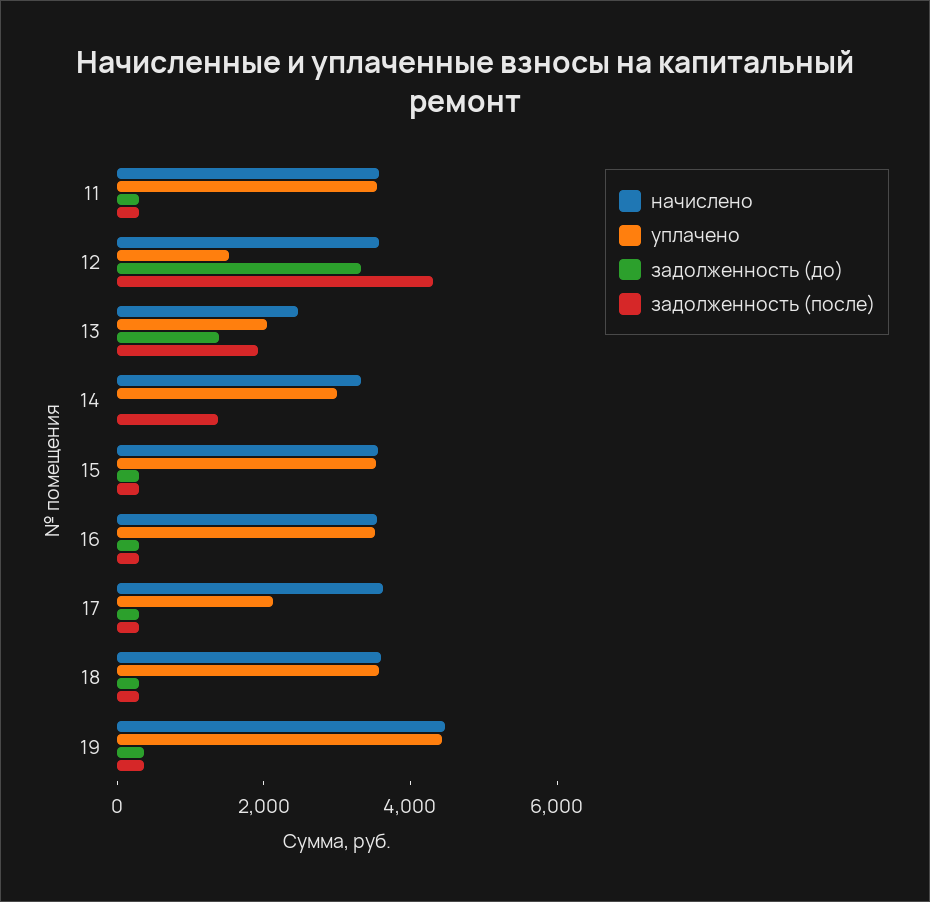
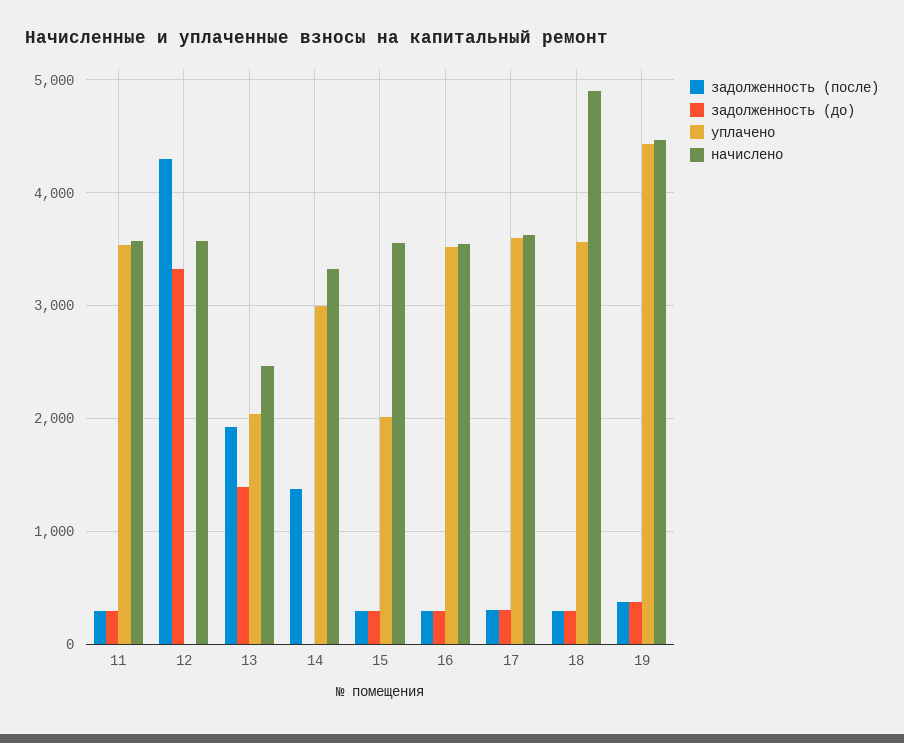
  {
    "начислено": {
      "11": 3600,
      "12": 3600,
      "13": 2500,
      "14": 3300,
      "15": 3600,
      "16": 3500,
      "17": 3600,
-     "18": 3500,
+     "18": 4900,
      "19": 4500
    },
    "уплачено": {
      "11": 3500,
-     "12": 1500,
+     "12": 0,
      "13": 2000,
      "14": 3000,
-     "15": 3500,
+     "15": 2000,
      "16": 3500,
-     "17": 2000,
+     "17": 3600,
      "18": 3600,
      "19": 4400
    },
    "задолженность (до)": {
      "11": 300,
      "12": 3300,
      "13": 1400,
      "14": 0,
      "15": 300,
      "16": 300,
      "17": 300,
      "18": 300,
      "19": 400
    },
    "задолженность (после)": {
      "11": 300,
      "12": 4300,
      "13": 1900,
      "14": 1400,
      "15": 300,
      "16": 300,
      "17": 300,
      "18": 300,
      "19": 400
    }
  }

